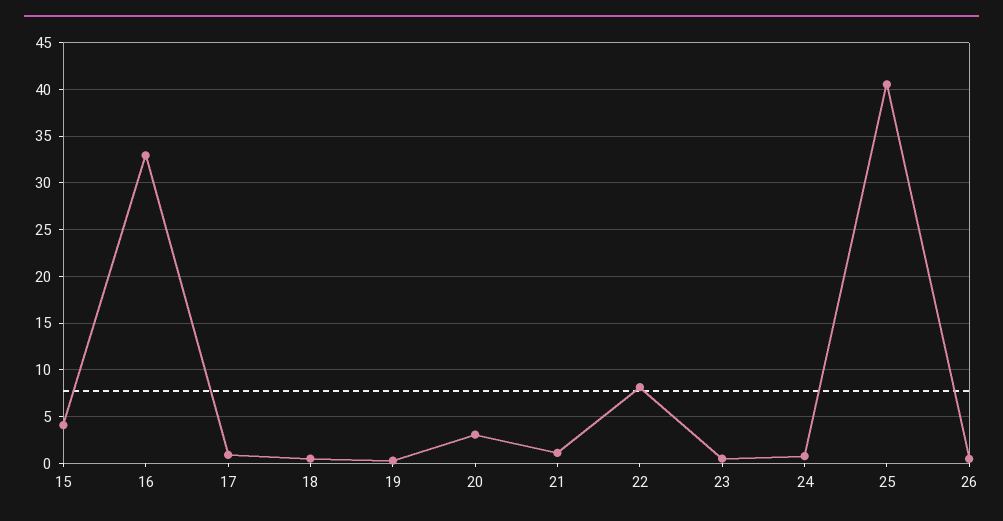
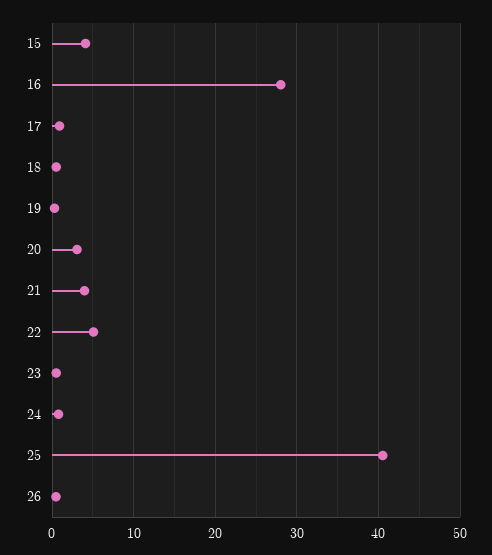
  {
    "15": 4,
-   "16": 33,
+   "16": 28,
    "17": 1,
    "18": 1,
    "19": 0,
    "20": 3,
-   "21": 1,
+   "21": 4,
-   "22": 8,
+   "22": 5,
    "23": 1,
    "24": 1,
    "25": 41,
    "26": 0
  }

